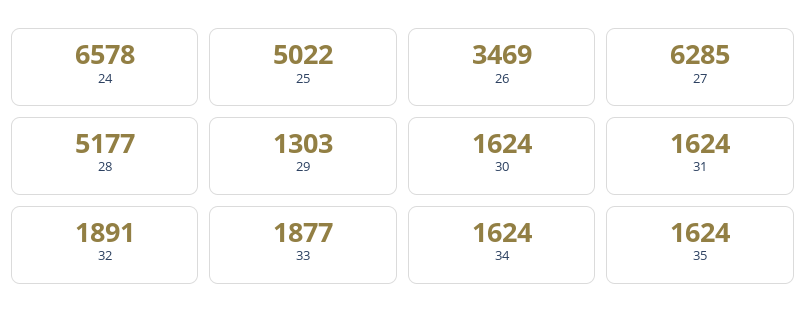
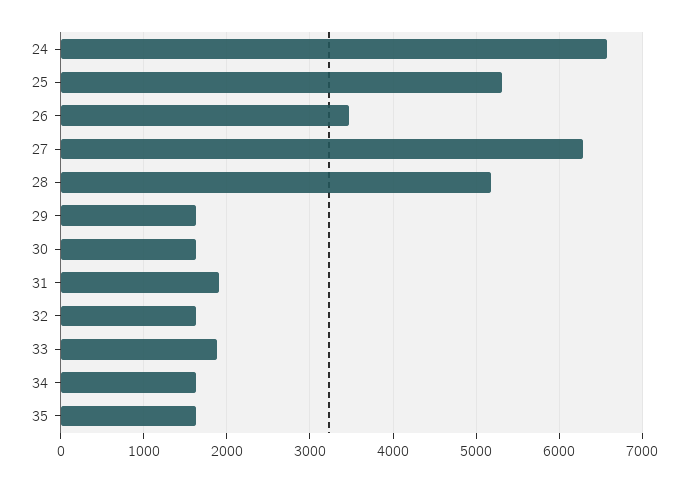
  {
    "24": 6578,
-   "25": 5022,
+   "25": 5300,
    "26": 3469,
    "27": 6285,
    "28": 5177,
-   "29": 1303,
+   "29": 1600,
    "30": 1624,
-   "31": 1624,
+   "31": 1900,
-   "32": 1891,
+   "32": 1600,
    "33": 1877,
    "34": 1624,
    "35": 1624
  }

